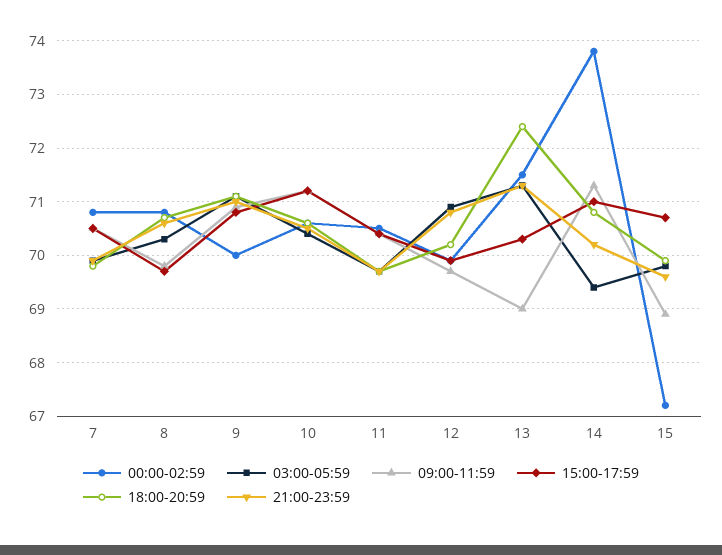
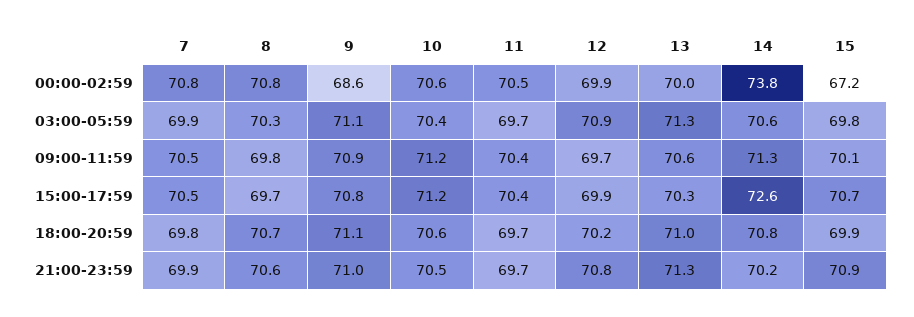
  {
    "00:00-02:59": {
      "7": 70.8,
      "8": 70.8,
-     "9": 70,
+     "9": 68.6,
      "10": 70.6,
      "11": 70.5,
      "12": 69.9,
-     "13": 71.5,
+     "13": 70,
      "14": 73.8,
      "15": 67.2
    },
    "03:00-05:59": {
      "7": 69.9,
      "8": 70.3,
      "9": 71.1,
      "10": 70.4,
      "11": 69.7,
      "12": 70.9,
      "13": 71.3,
-     "14": 69.5,
+     "14": 70.6,
      "15": 69.8
    },
    "09:00-11:59": {
      "7": 70.5,
      "8": 69.8,
      "9": 70.9,
      "10": 71.2,
      "11": 70.4,
      "12": 69.7,
-     "13": 69,
+     "13": 70.6,
      "14": 71.3,
-     "15": 69
+     "15": 70.1
    },
    "15:00-17:59": {
      "7": 70.5,
      "8": 69.7,
      "9": 70.8,
      "10": 71.2,
      "11": 70.4,
      "12": 69.9,
      "13": 70.3,
-     "14": 71,
+     "14": 72.6,
      "15": 70.7
    },
    "18:00-20:59": {
      "7": 69.8,
      "8": 70.7,
      "9": 71.1,
      "10": 70.6,
      "11": 69.7,
      "12": 70.2,
-     "13": 72.5,
+     "13": 71,
      "14": 70.8,
      "15": 69.9
    },
    "21:00-23:59": {
      "7": 69.9,
      "8": 70.6,
      "9": 71,
      "10": 70.5,
      "11": 69.7,
      "12": 70.8,
      "13": 71.3,
      "14": 70.2,
-     "15": 69.5
+     "15": 70.9
    }
  }

